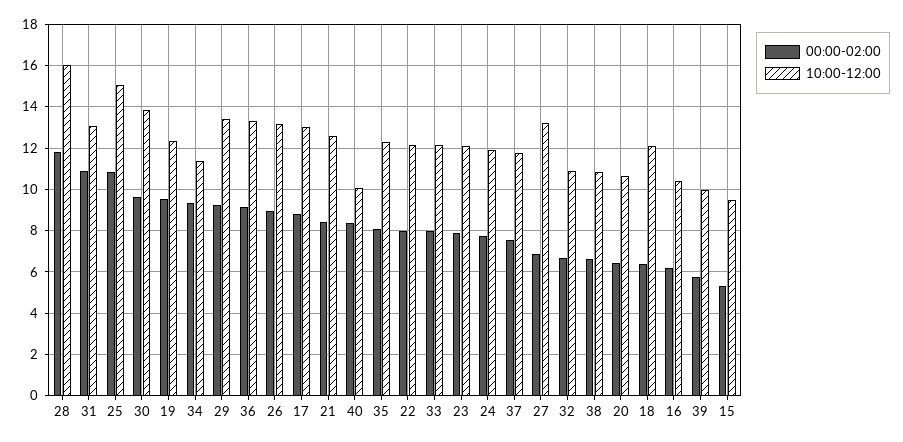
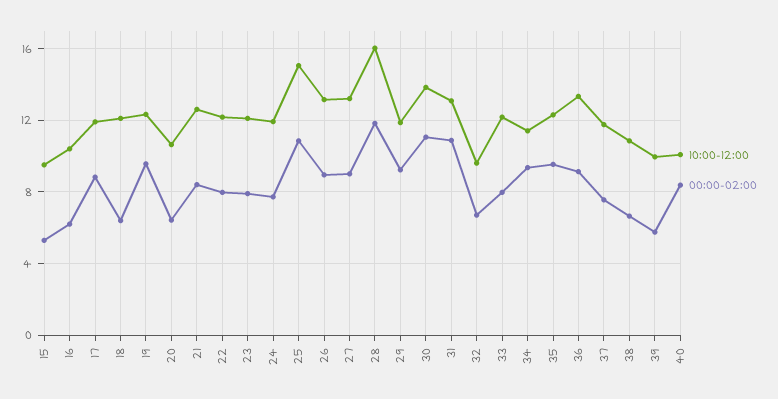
  {
    "00:00-02:00": {
      "28": 12,
      "31": 11,
      "25": 11,
-     "30": 9.5,
+     "30": 11,
      "19": 9.5,
      "34": 9.5,
      "29": 9,
      "36": 9,
      "26": 9,
      "17": 9,
      "21": 8.5,
      "40": 8.5,
-     "35": 8,
+     "35": 9.5,
      "22": 8,
      "33": 8,
      "23": 8,
      "24": 7.5,
      "37": 7.5,
-     "27": 7,
+     "27": 9,
      "32": 6.5,
      "38": 6.5,
      "20": 6.5,
      "18": 6.5,
      "16": 6,
      "39": 6,
      "15": 5.5
    },
    "10:00-12:00": {
      "28": 16,
      "31": 13,
      "25": 15,
      "30": 14,
      "19": 12.5,
      "34": 11.5,
-     "29": 13.5,
+     "29": 12,
      "36": 13.5,
      "26": 13,
-     "17": 13,
+     "17": 12,
      "21": 12.5,
      "40": 10,
      "35": 12.5,
      "22": 12,
      "33": 12,
      "23": 12,
      "24": 12,
      "37": 12,
      "27": 13,
-     "32": 11,
+     "32": 9.5,
      "38": 11,
      "20": 10.5,
      "18": 12,
      "16": 10.5,
      "39": 10,
      "15": 9.5
    }
  }

